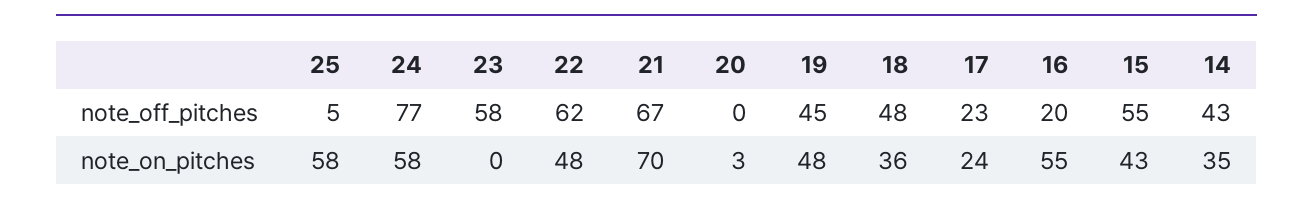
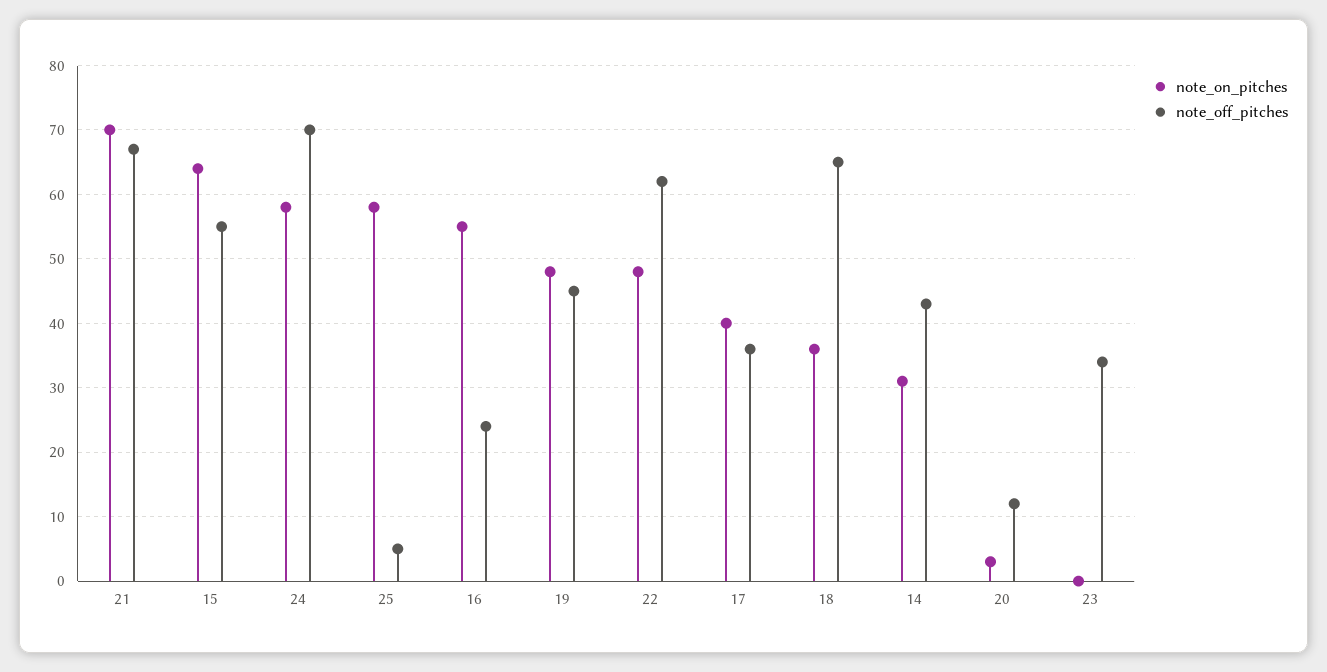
  {
    "note_off_pitches": {
      "25": 5,
-     "24": 77,
+     "24": 70,
-     "23": 58,
+     "23": 34,
      "22": 62,
      "21": 67,
-     "20": 0,
+     "20": 12,
      "19": 45,
-     "18": 48,
+     "18": 65,
-     "17": 23,
+     "17": 36,
-     "16": 20,
+     "16": 24,
      "15": 55,
      "14": 43
    },
    "note_on_pitches": {
      "25": 58,
      "24": 58,
      "23": 0,
      "22": 48,
      "21": 70,
      "20": 3,
      "19": 48,
      "18": 36,
-     "17": 24,
+     "17": 40,
      "16": 55,
-     "15": 43,
+     "15": 64,
-     "14": 35
+     "14": 31
    }
  }

